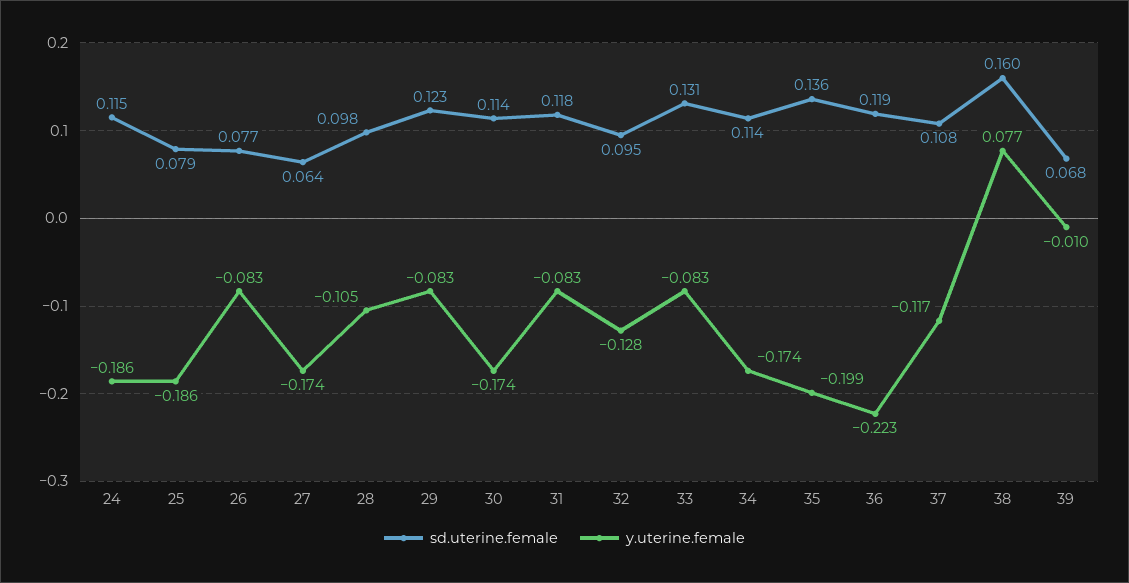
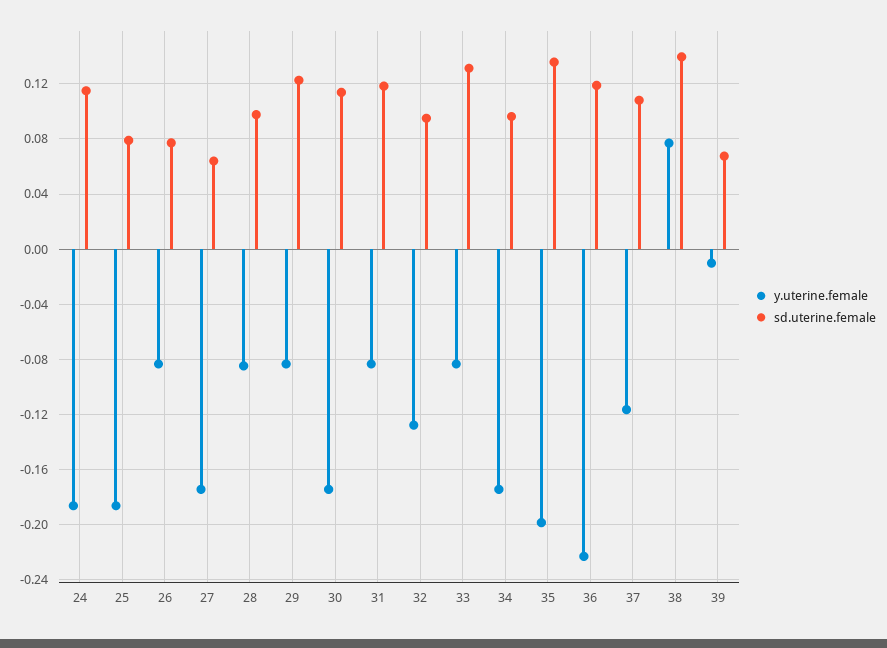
  {
    "sd.uterine.female": {
      "24": 0.115,
      "25": 0.079,
      "26": 0.077,
      "27": 0.064,
      "28": 0.098,
      "29": 0.123,
      "30": 0.114,
      "31": 0.118,
      "32": 0.095,
      "33": 0.131,
-     "34": 0.114,
+     "34": 0.095,
      "35": 0.136,
      "36": 0.119,
      "37": 0.108,
-     "38": 0.16,
+     "38": 0.14,
      "39": 0.068
    },
    "y.uterine.female": {
      "24": -0.186,
      "25": -0.186,
      "26": -0.083,
      "27": -0.174,
-     "28": -0.105,
+     "28": -0.085,
      "29": -0.083,
      "30": -0.174,
      "31": -0.083,
      "32": -0.128,
      "33": -0.083,
      "34": -0.174,
      "35": -0.199,
      "36": -0.223,
      "37": -0.117,
      "38": 0.077,
      "39": -0.01
    }
  }

